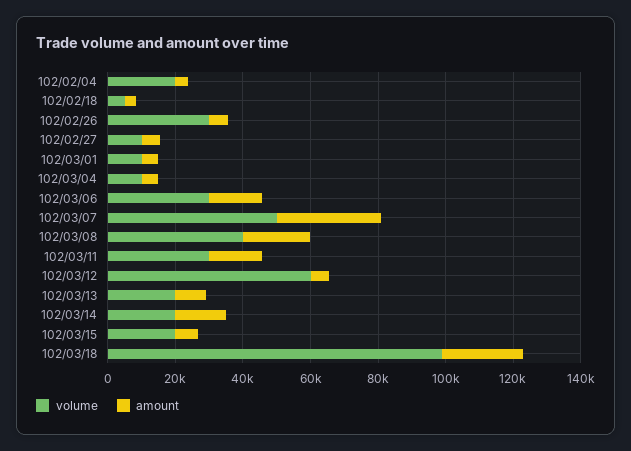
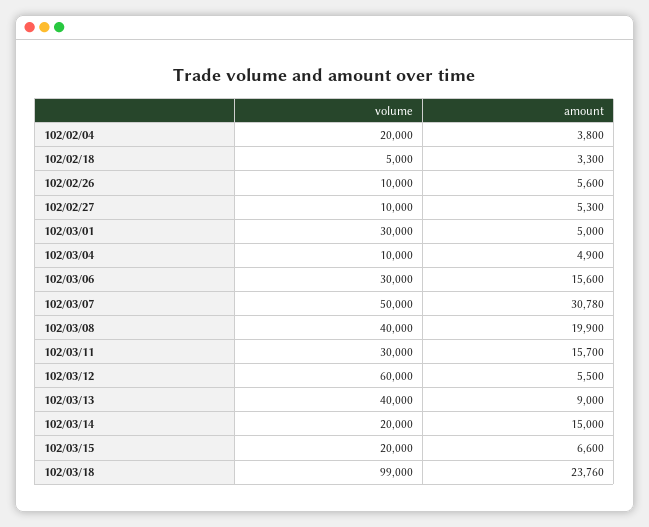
  {
    "volume": {
      "102/02/04": 20000,
      "102/02/18": 5000,
-     "102/02/26": 30000,
+     "102/02/26": 10000,
      "102/02/27": 10000,
-     "102/03/01": 10000,
+     "102/03/01": 30000,
      "102/03/04": 10000,
      "102/03/06": 30000,
      "102/03/07": 50000,
      "102/03/08": 40000,
      "102/03/11": 30000,
      "102/03/12": 60000,
-     "102/03/13": 20000,
+     "102/03/13": 40000,
      "102/03/14": 20000,
      "102/03/15": 20000,
      "102/03/18": 99000
    },
    "amount": {
      "102/02/04": 3800,
      "102/02/18": 3300,
      "102/02/26": 5600,
      "102/02/27": 5300,
      "102/03/01": 5000,
      "102/03/04": 4900,
      "102/03/06": 15600,
      "102/03/07": 30780,
      "102/03/08": 19900,
      "102/03/11": 15700,
      "102/03/12": 5500,
      "102/03/13": 9000,
      "102/03/14": 15000,
      "102/03/15": 6600,
      "102/03/18": 23760
    }
  }

